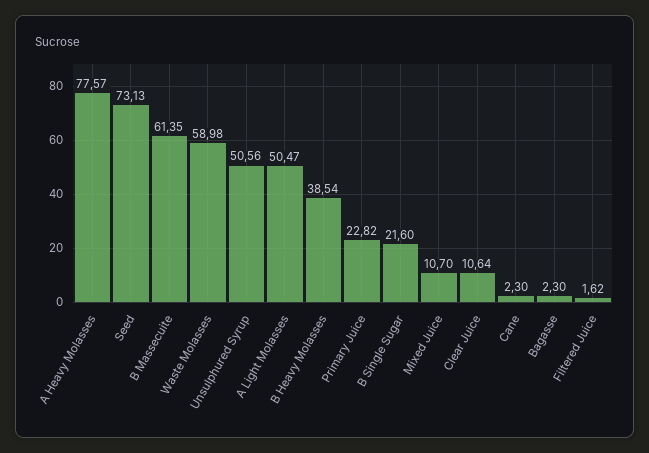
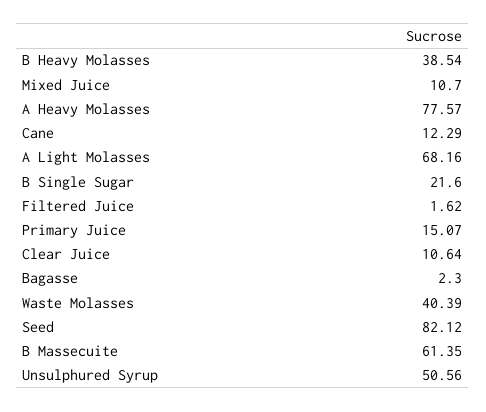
  {
    "A Heavy Molasses": 77.57,
-   "Seed": 73.13,
+   "Seed": 82.12,
    "B Massecuite": 61.35,
-   "Waste Molasses": 58.98,
+   "Waste Molasses": 40.39,
    "Unsulphured Syrup": 50.56,
-   "A Light Molasses": 50.47,
+   "A Light Molasses": 68.16,
    "B Heavy Molasses": 38.54,
-   "Primary Juice": 22.82,
+   "Primary Juice": 15.07,
    "B Single Sugar": 21.6,
    "Mixed Juice": 10.7,
    "Clear Juice": 10.64,
-   "Cane": 2.3,
+   "Cane": 12.29,
    "Bagasse": 2.3,
    "Filtered Juice": 1.62
  }

